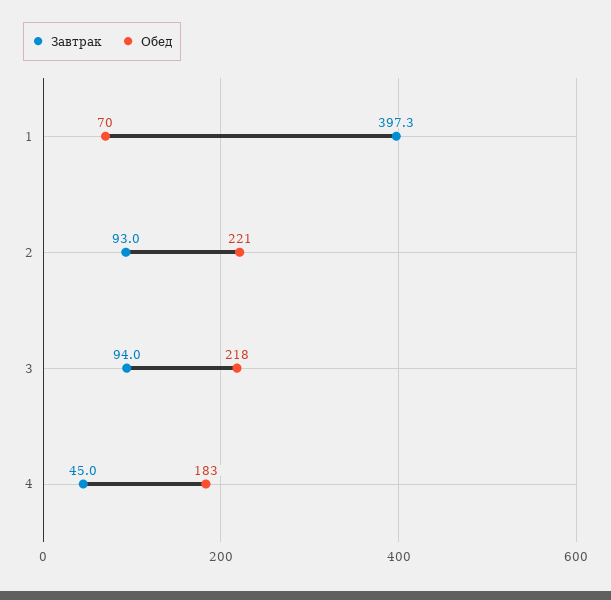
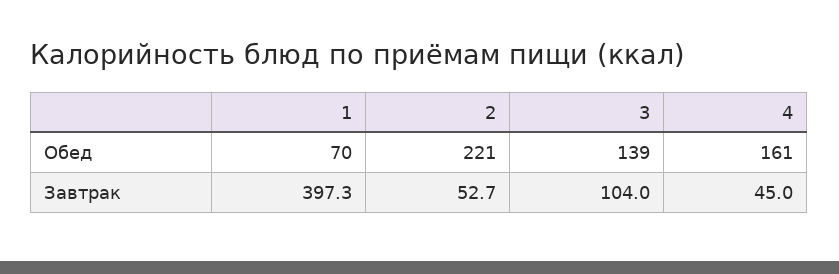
  {
    "Завтрак": {
      "1": 397.3,
-     "2": 93,
+     "2": 52.7,
-     "3": 94,
+     "3": 104,
      "4": 45
    },
    "Обед": {
      "1": 70,
      "2": 221,
-     "3": 218,
+     "3": 139,
-     "4": 183
+     "4": 161
    }
  }

